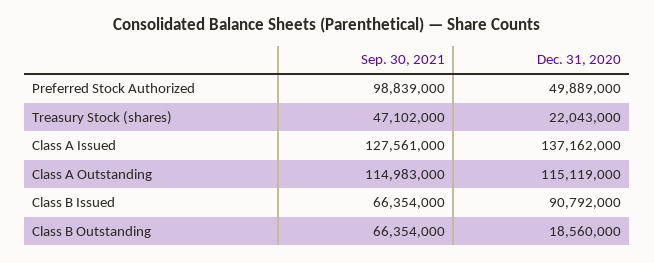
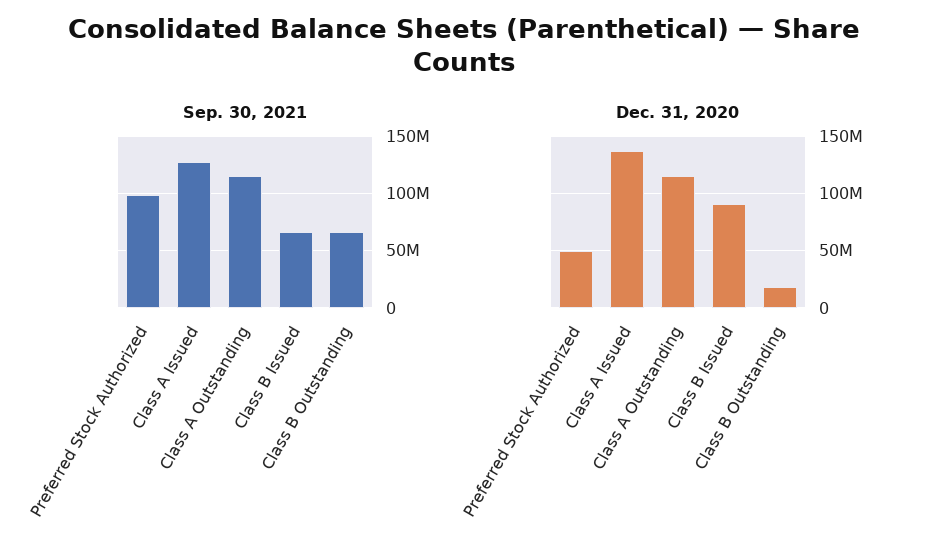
  {
    "Sep. 30, 2021": {
      "Preferred Stock Authorized": 98839000,
-     "Treasury Stock (shares)": 47102000,
      "Class A Issued": 127561000,
      "Class A Outstanding": 114983000,
      "Class B Issued": 66354000,
      "Class B Outstanding": 66354000
    },
    "Dec. 31, 2020": {
      "Preferred Stock Authorized": 49889000,
-     "Treasury Stock (shares)": 22043000,
      "Class A Issued": 137162000,
      "Class A Outstanding": 115119000,
      "Class B Issued": 90792000,
      "Class B Outstanding": 18560000
    }
  }

